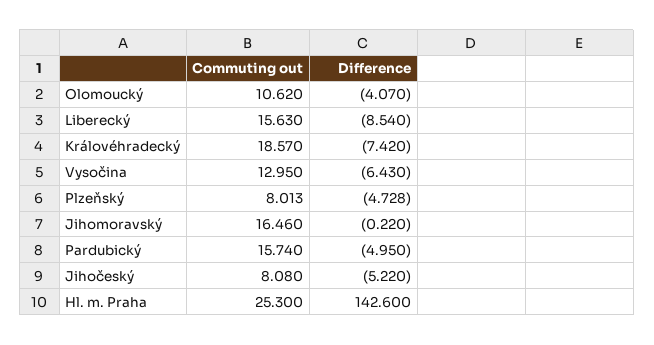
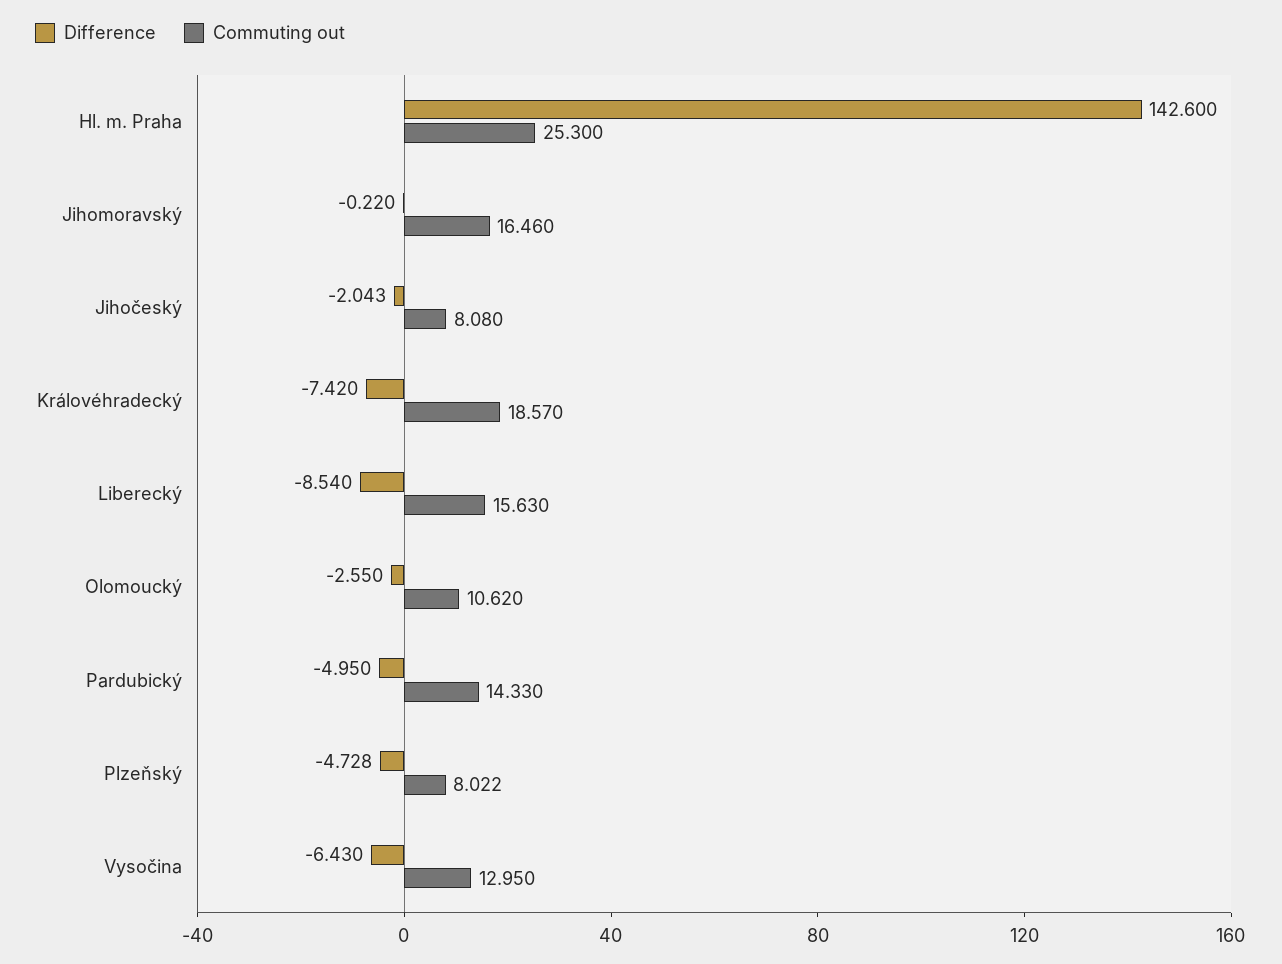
  {
    "Commuting out": {
      "Olomoucký": 10.62,
      "Liberecký": 15.63,
      "Královéhradecký": 18.57,
      "Vysočina": 12.95,
-     "Plzeňský": 8.013,
+     "Plzeňský": 8.022,
      "Jihomoravský": 16.46,
-     "Pardubický": 15.74,
+     "Pardubický": 14.33,
      "Jihočeský": 8.08,
      "Hl. m. Praha": 25.3
    },
    "Difference": {
-     "Olomoucký": -4.07,
+     "Olomoucký": -2.55,
      "Liberecký": -8.54,
      "Královéhradecký": -7.42,
      "Vysočina": -6.43,
      "Plzeňský": -4.728,
      "Jihomoravský": -0.22,
      "Pardubický": -4.95,
-     "Jihočeský": -5.22,
+     "Jihočeský": -2.043,
      "Hl. m. Praha": 142.6
    }
  }

